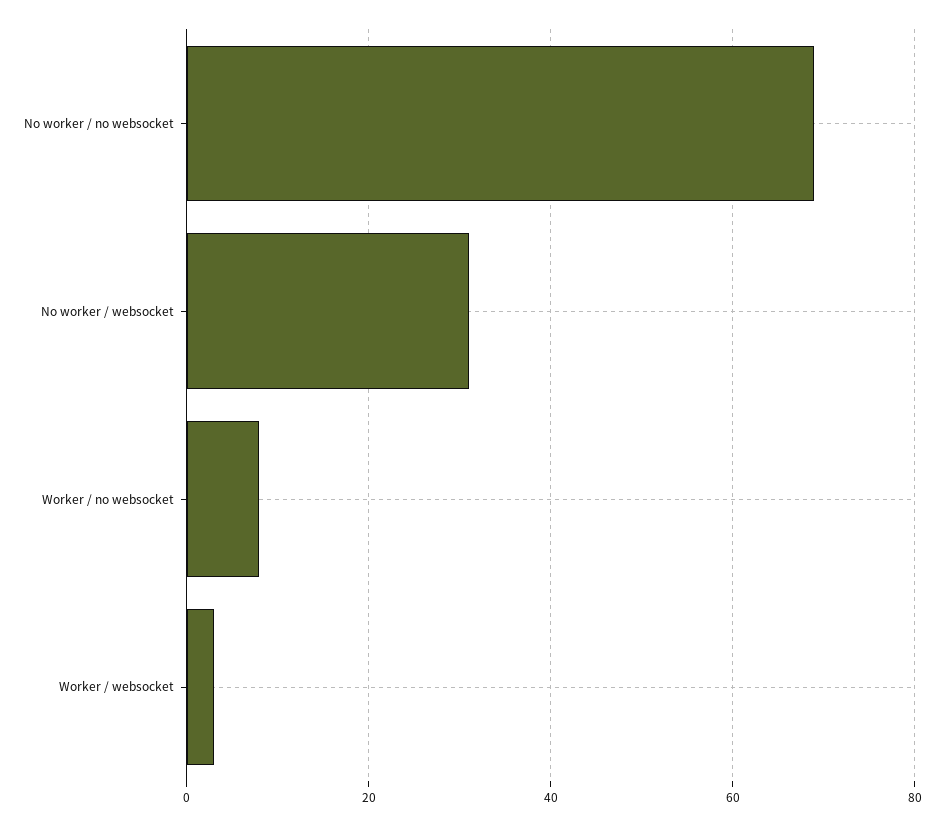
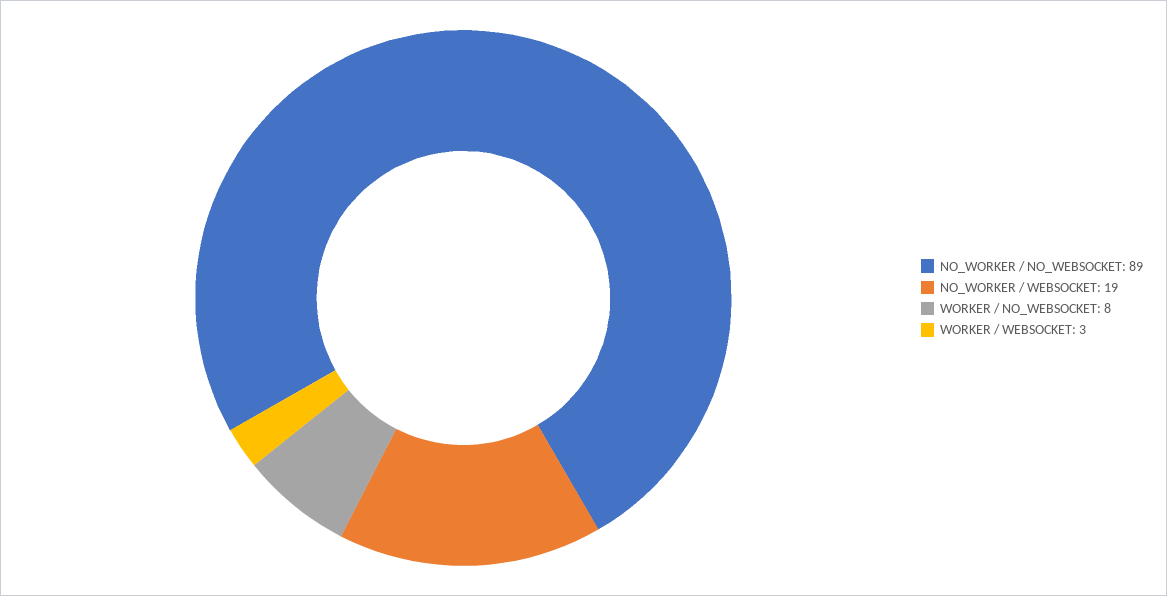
  {
-   "No worker / no websocket": 70,
+   "No worker / no websocket": 89,
-   "No worker / websocket": 30,
+   "No worker / websocket": 19,
    "Worker / no websocket": 8,
    "Worker / websocket": 3
  }

